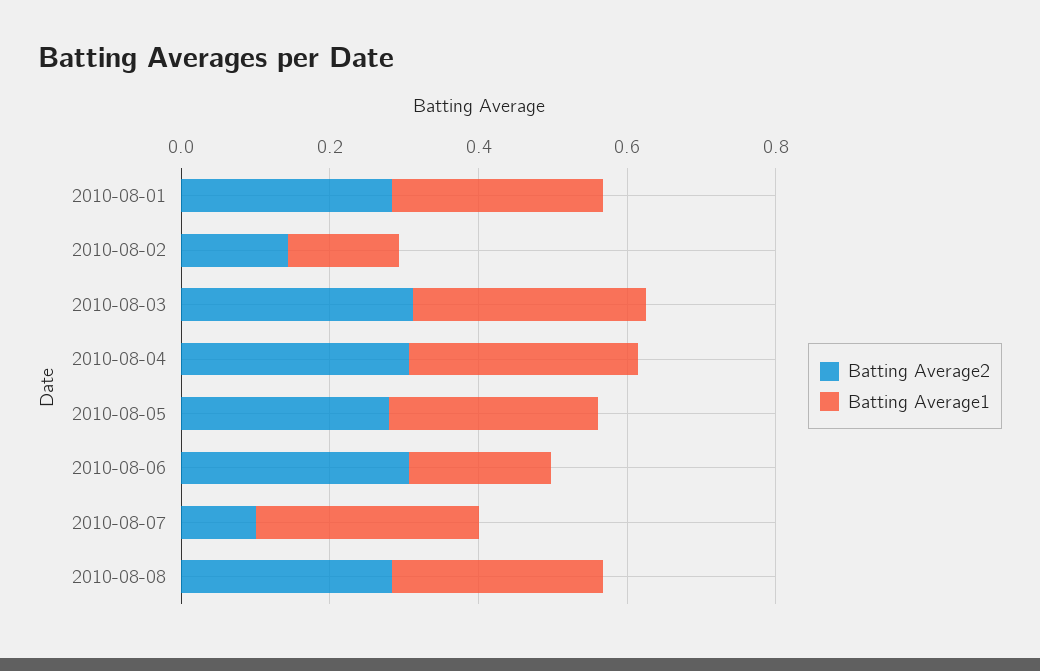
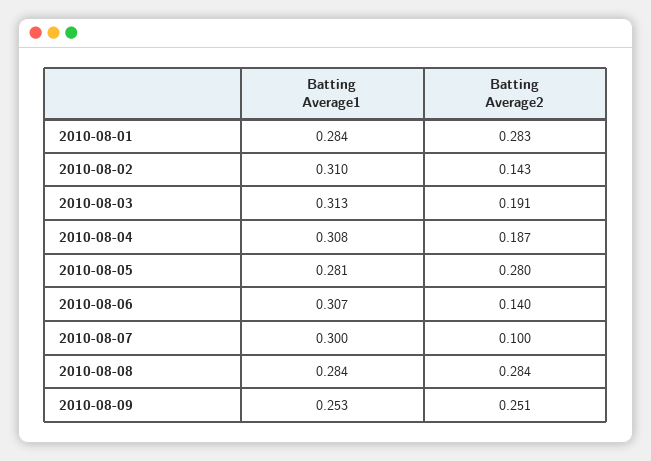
  {
    "Batting Average2": {
      "2010-08-01": 0.283,
      "2010-08-02": 0.143,
-     "2010-08-03": 0.3,
+     "2010-08-03": 0.191,
-     "2010-08-04": 0.3,
+     "2010-08-04": 0.187,
      "2010-08-05": 0.28,
-     "2010-08-06": 0.3,
+     "2010-08-06": 0.14,
      "2010-08-07": 0.1,
-     "2010-08-08": 0.284
+     "2010-08-08": 0.284,
+     "2010-08-09": 0.251
    },
    "Batting Average1": {
      "2010-08-01": 0.284,
-     "2010-08-02": 0.15,
+     "2010-08-02": 0.31,
      "2010-08-03": 0.313,
      "2010-08-04": 0.308,
      "2010-08-05": 0.281,
-     "2010-08-06": 0.2,
+     "2010-08-06": 0.307,
      "2010-08-07": 0.3,
-     "2010-08-08": 0.284
+     "2010-08-08": 0.284,
+     "2010-08-09": 0.253
    }
  }

